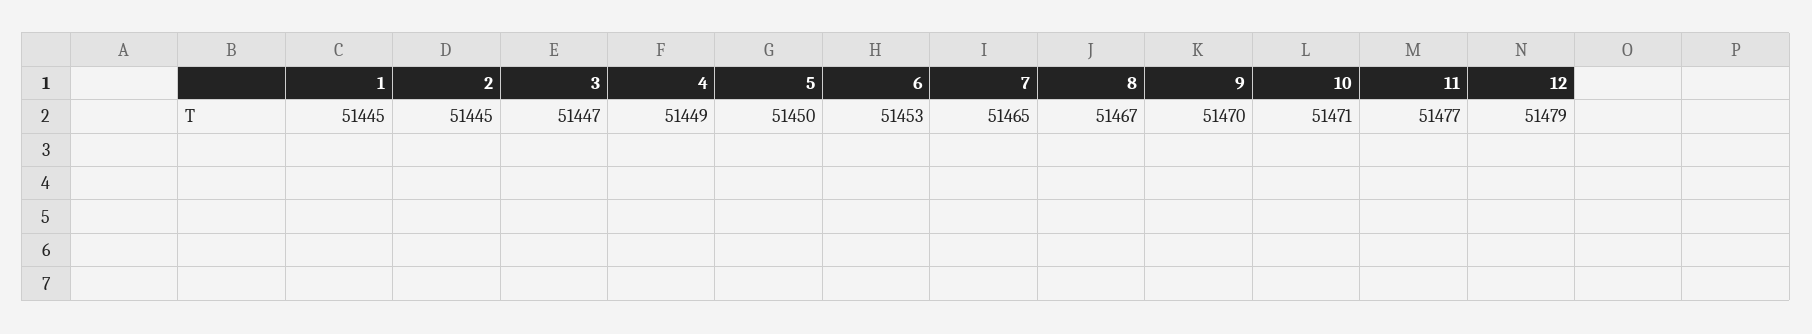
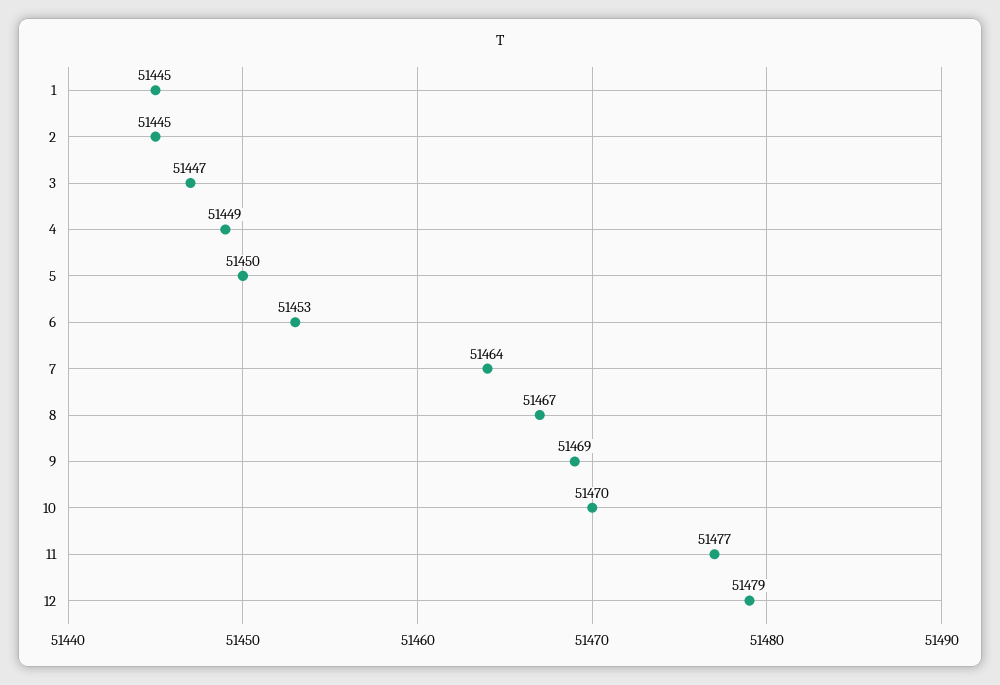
  {
    "1": 51445,
    "2": 51445,
    "3": 51447,
    "4": 51449,
    "5": 51450,
    "6": 51453,
-   "7": 51465,
+   "7": 51464,
    "8": 51467,
-   "9": 51470,
+   "9": 51469,
-   "10": 51471,
+   "10": 51470,
    "11": 51477,
    "12": 51479
  }

